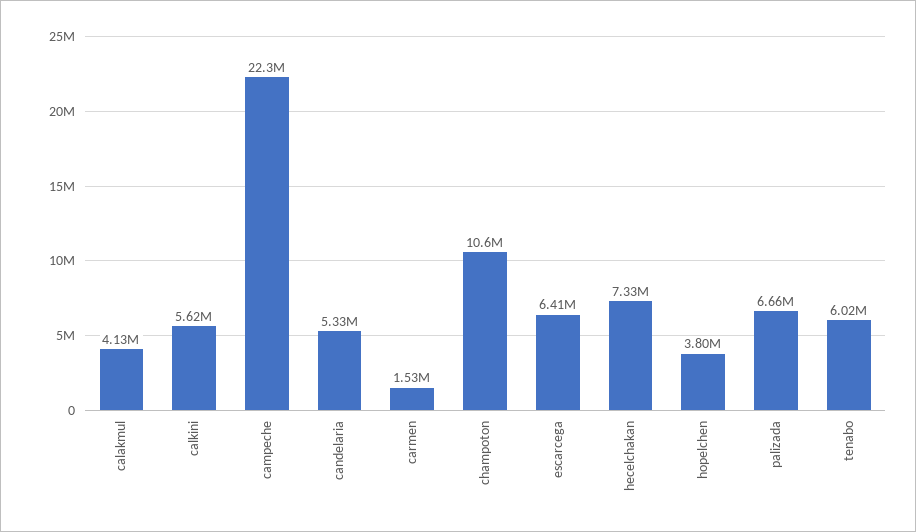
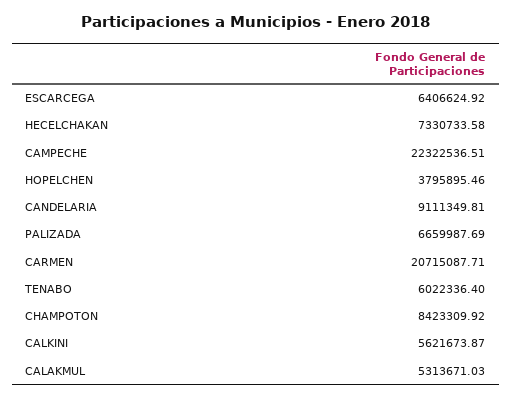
  {
-   "calakmul": 4130000,
+   "calakmul": 5313671.03,
    "calkini": 5621673.87,
    "campeche": 22322536.51,
-   "candelaria": 5330000,
+   "candelaria": 9111349.81,
-   "carmen": 1530000,
+   "carmen": 20715087.71,
-   "champoton": 10600000,
+   "champoton": 8423309.92,
    "escarcega": 6406624.92,
    "hecelchakan": 7330733.58,
    "hopelchen": 3795895.46,
    "palizada": 6659987.69,
    "tenabo": 6022336.4
  }

